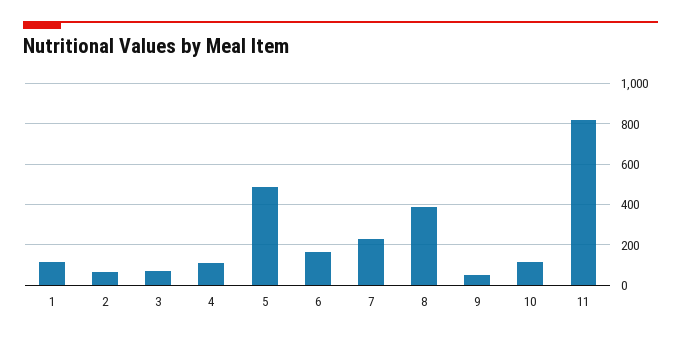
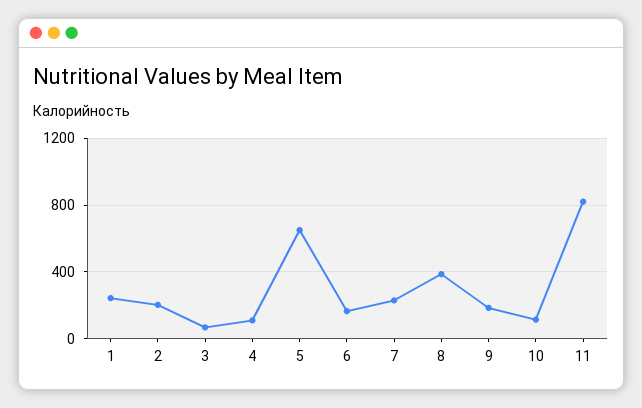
  {
-   "1": 100,
+   "1": 250,
-   "2": 50,
+   "2": 200,
    "3": 50,
    "4": 100,
-   "5": 500,
+   "5": 650,
    "6": 150,
    "7": 250,
    "8": 400,
-   "9": 50,
+   "9": 200,
    "10": 100,
    "11": 800
  }

